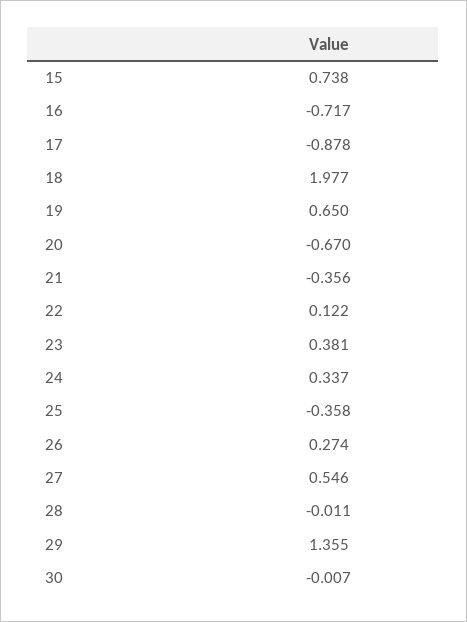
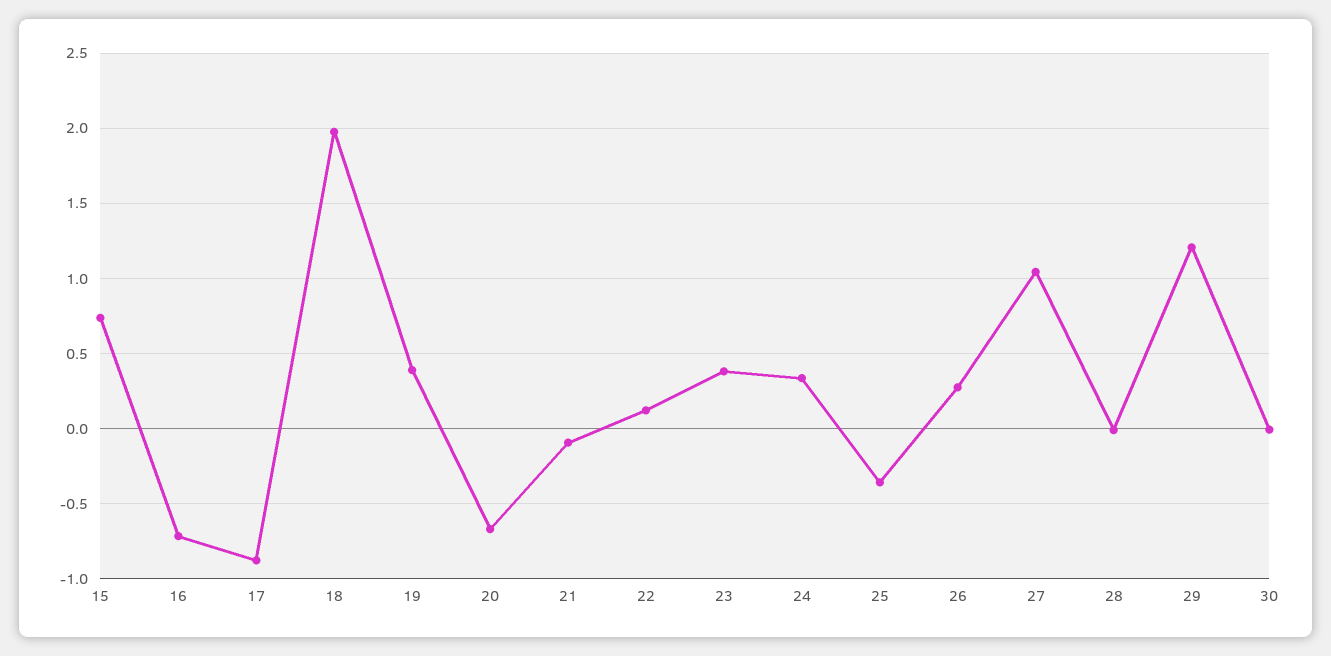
  {
    "15": 0.738,
    "16": -0.717,
    "17": -0.878,
    "18": 1.977,
-   "19": 0.65,
+   "19": 0.4,
    "20": -0.67,
-   "21": -0.356,
+   "21": -0.1,
    "22": 0.122,
    "23": 0.381,
    "24": 0.337,
    "25": -0.358,
    "26": 0.274,
-   "27": 0.546,
+   "27": 1.05,
    "28": -0.011,
-   "29": 1.355,
+   "29": 1.2,
    "30": -0.007
  }

